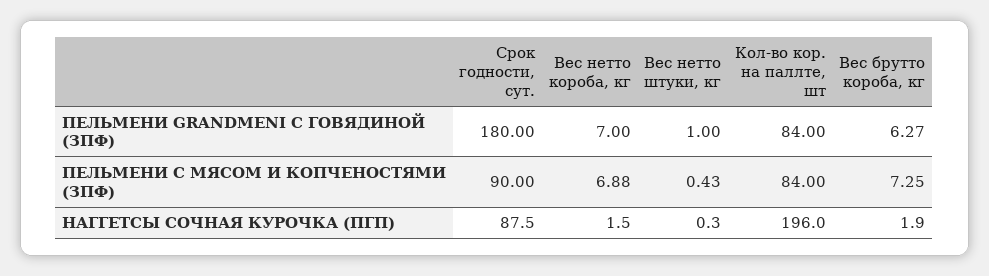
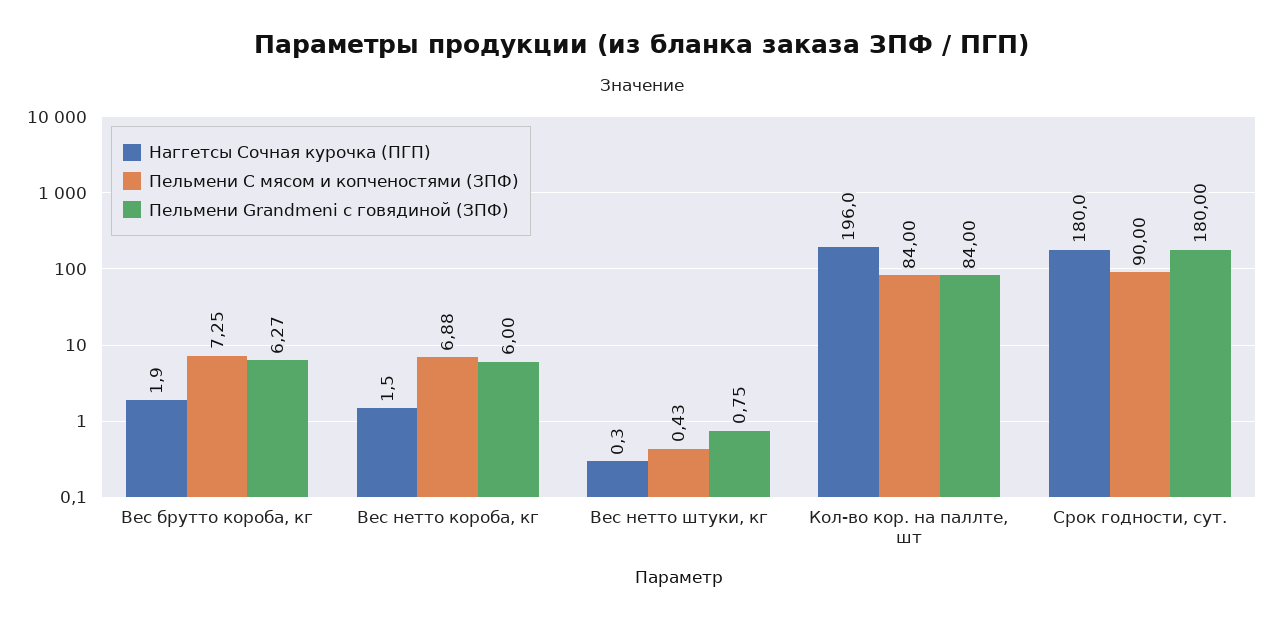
  {
    "ПЕЛЬМЕНИ GRANDMENI С ГОВЯДИНОЙ (ЗПФ)": {
      "Срок годности, сут.": 180,
-     "Вес нетто короба, кг": 7,
+     "Вес нетто короба, кг": 6,
-     "Вес нетто штуки, кг": 1,
+     "Вес нетто штуки, кг": 0.75,
      "Кол-во кор. на паллте, шт": 84,
      "Вес брутто короба, кг": 6.27
    },
    "ПЕЛЬМЕНИ С МЯСОМ И КОПЧЕНОСТЯМИ (ЗПФ)": {
      "Срок годности, сут.": 90,
      "Вес нетто короба, кг": 6.88,
      "Вес нетто штуки, кг": 0.43,
      "Кол-во кор. на паллте, шт": 84,
      "Вес брутто короба, кг": 7.25
    },
    "НАГГЕТСЫ СОЧНАЯ КУРОЧКА (ПГП)": {
-     "Срок годности, сут.": 87.5,
+     "Срок годности, сут.": 180,
      "Вес нетто короба, кг": 1.5,
      "Вес нетто штуки, кг": 0.3,
      "Кол-во кор. на паллте, шт": 196,
      "Вес брутто короба, кг": 1.9
    }
  }

